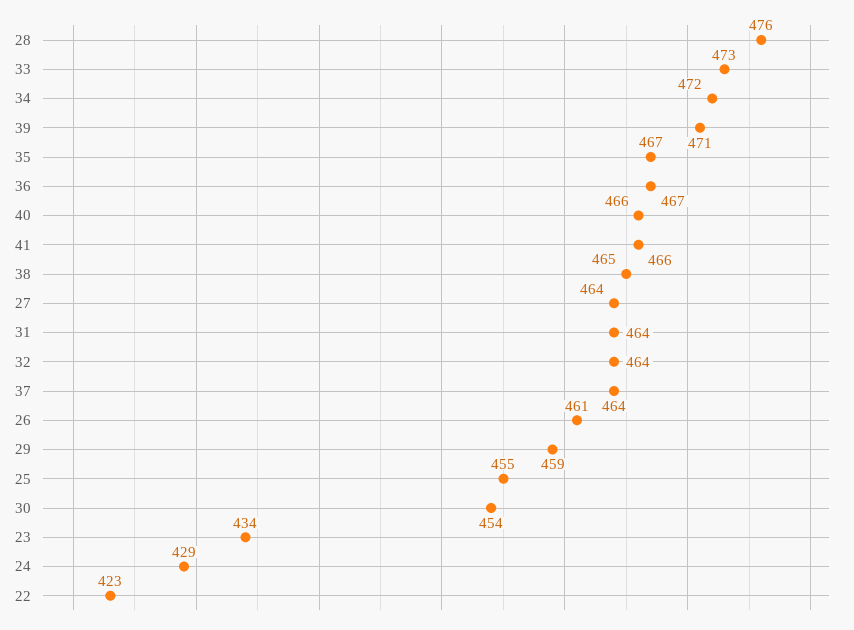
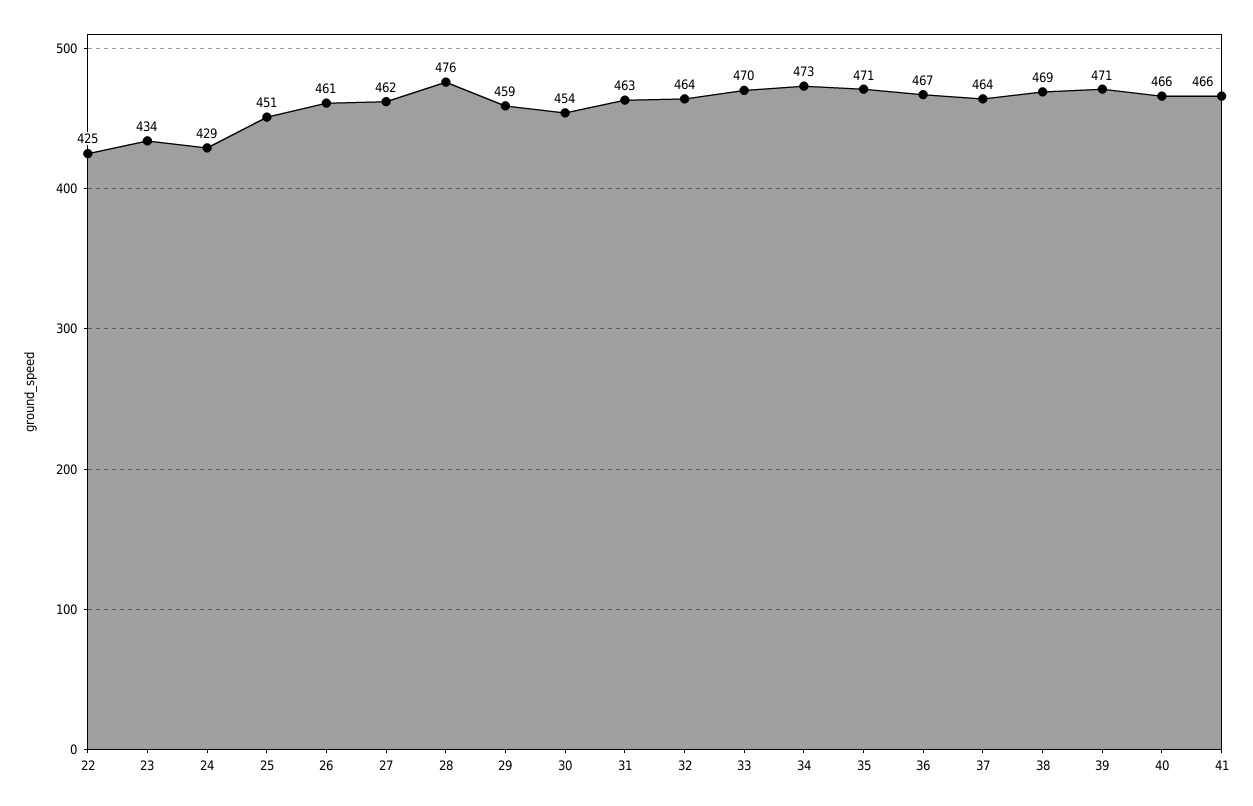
  {
    "28": 476,
-   "33": 473,
+   "33": 470,
-   "34": 472,
+   "34": 473,
    "39": 471,
-   "35": 467,
+   "35": 471,
    "36": 467,
    "40": 466,
    "41": 466,
-   "38": 465,
+   "38": 469,
-   "27": 464,
+   "27": 462,
-   "31": 464,
+   "31": 463,
    "32": 464,
    "37": 464,
    "26": 461,
    "29": 459,
-   "25": 455,
+   "25": 451,
    "30": 454,
    "23": 434,
    "24": 429,
-   "22": 423
+   "22": 425
  }

